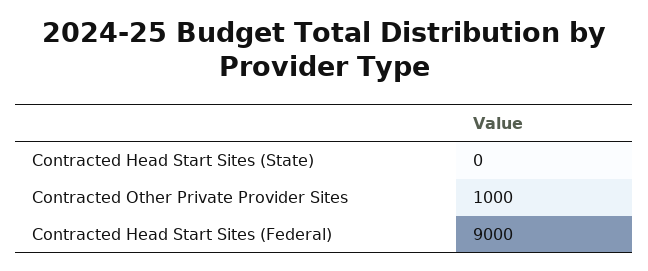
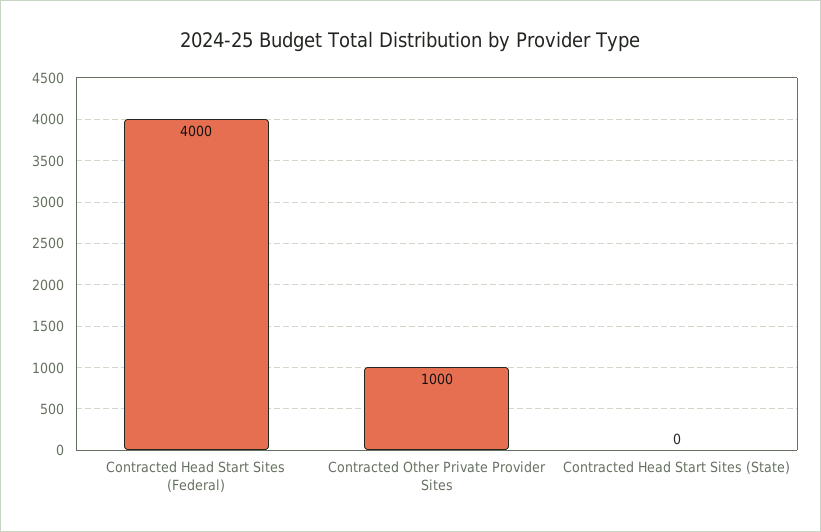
  {
    "Contracted Head Start Sites (State)": 0,
    "Contracted Other Private Provider Sites": 1000,
-   "Contracted Head Start Sites (Federal)": 9000
+   "Contracted Head Start Sites (Federal)": 4000
  }

